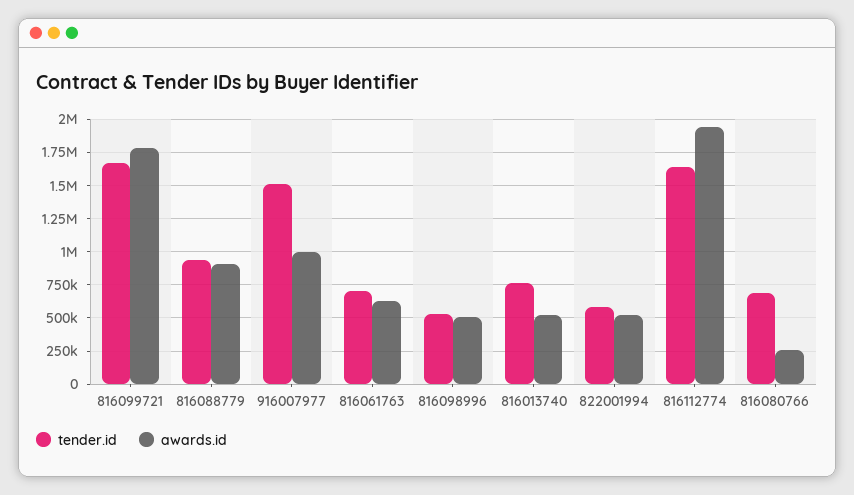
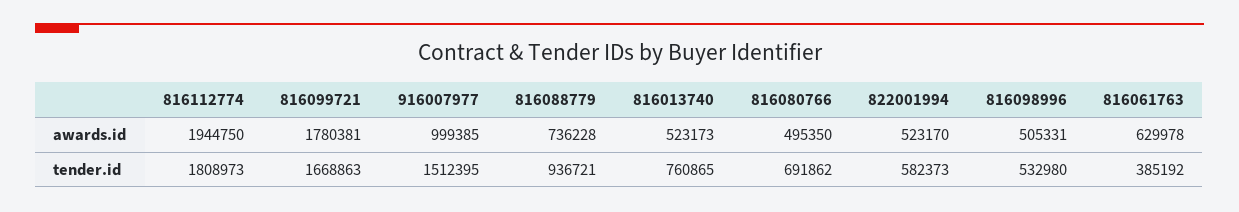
  {
    "tender.id": {
      "816099721": 1668863,
      "816088779": 936721,
      "916007977": 1512395,
-     "816061763": 700000,
+     "816061763": 385192,
      "816098996": 532980,
      "816013740": 760865,
      "822001994": 582373,
-     "816112774": 1650000,
+     "816112774": 1808973,
      "816080766": 691862
    },
    "awards.id": {
      "816099721": 1780381,
-     "816088779": 900000,
+     "816088779": 736228,
      "916007977": 999385,
      "816061763": 629978,
      "816098996": 505331,
      "816013740": 523173,
      "822001994": 523170,
      "816112774": 1944750,
-     "816080766": 250000
+     "816080766": 495350
    }
  }

